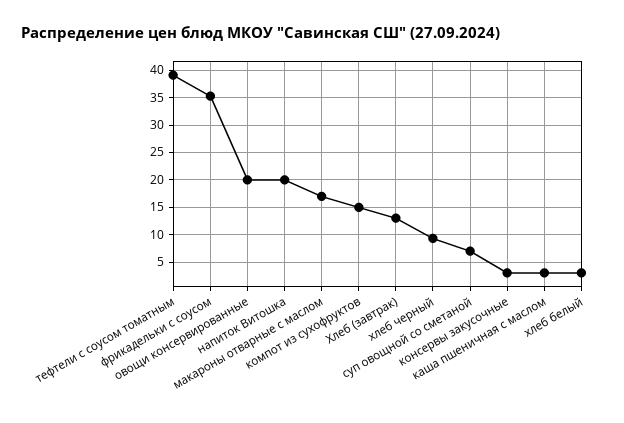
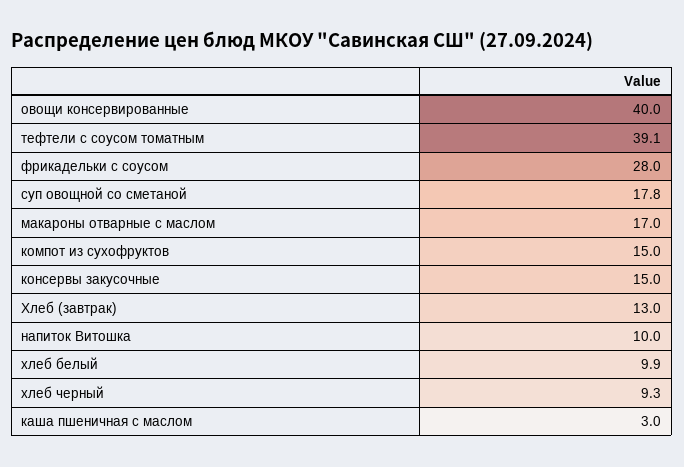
  {
    "тефтели с соусом томатным": 39.1,
-   "фрикадельки с соусом": 35,
+   "фрикадельки с соусом": 28,
-   "овощи консервированные": 20,
+   "овощи консервированные": 40,
-   "напиток Витошка": 20,
+   "напиток Витошка": 10,
    "макароны отварные с маслом": 17,
    "компот из сухофруктов": 15,
    "Хлеб (завтрак)": 13,
    "хлеб черный": 9.3,
-   "суп овощной со сметаной": 7.5,
+   "суп овощной со сметаной": 17.8,
-   "консервы закусочные": 2.5,
+   "консервы закусочные": 15,
    "каша пшеничная с маслом": 3,
-   "хлеб белый": 2.5
+   "хлеб белый": 9.9
  }

